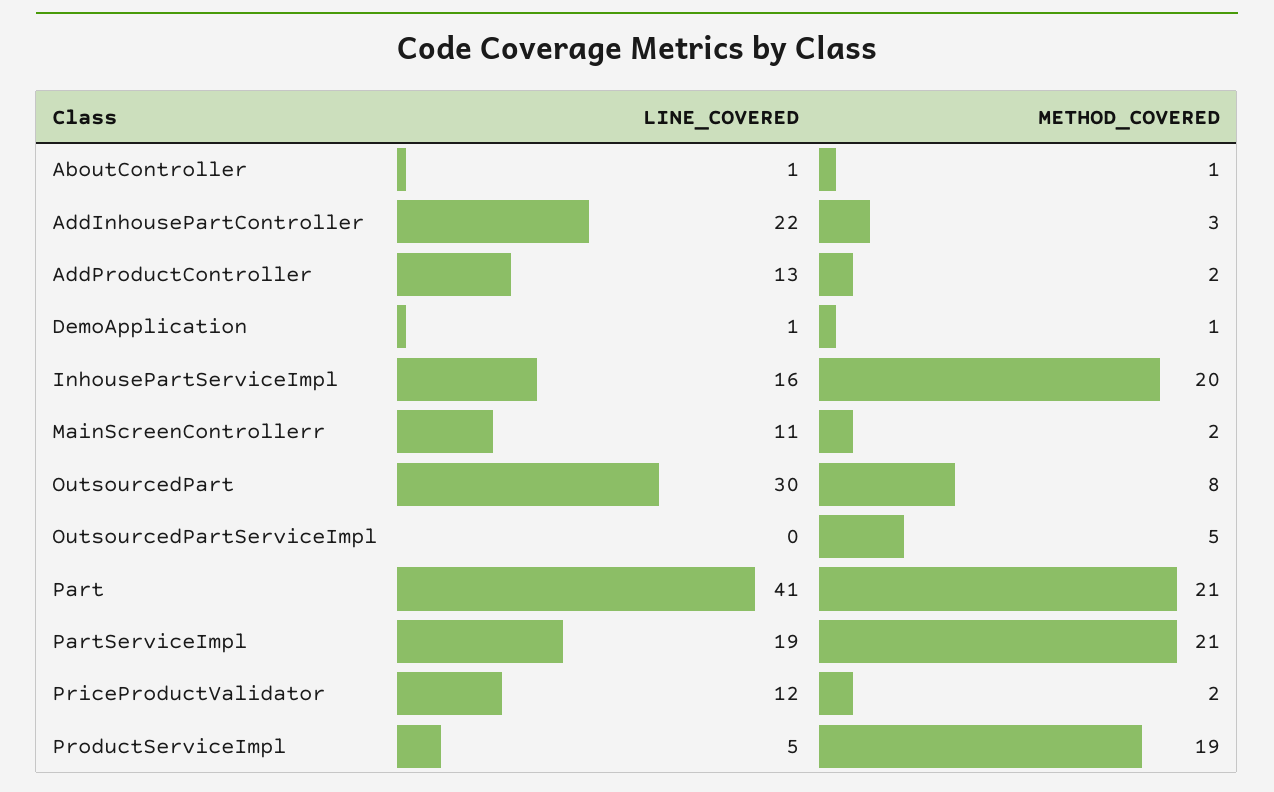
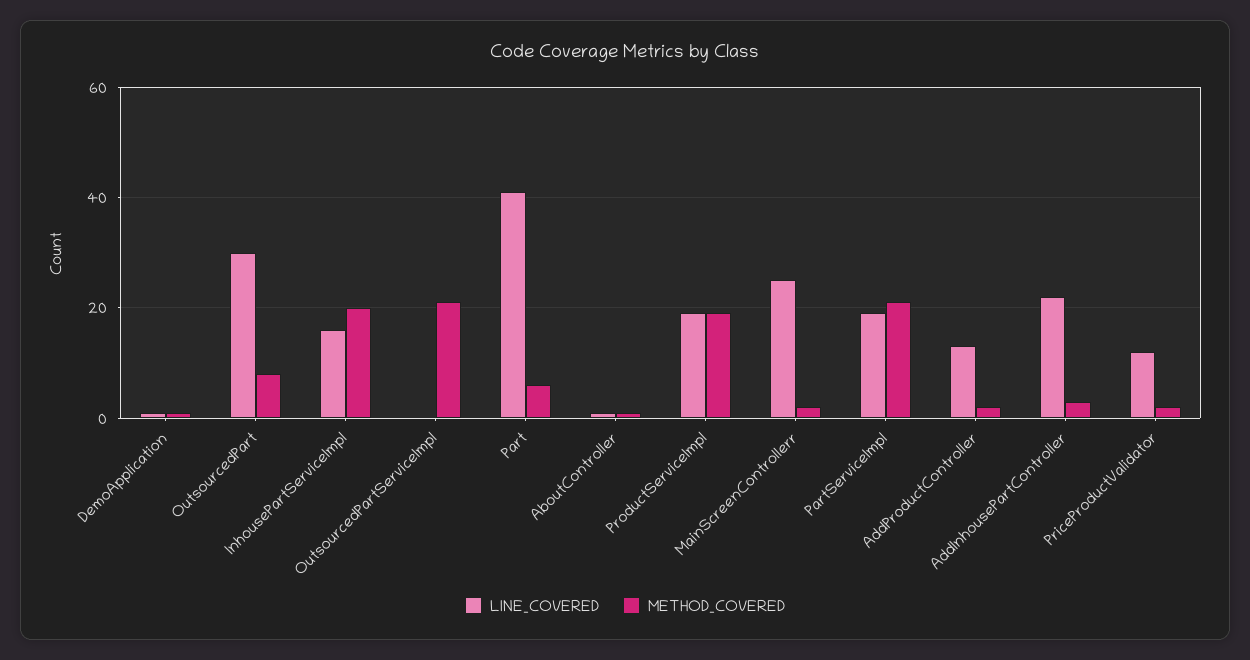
  {
    "LINE_COVERED": {
      "AboutController": 1,
      "AddInhousePartController": 22,
      "AddProductController": 13,
      "DemoApplication": 1,
      "InhousePartServiceImpl": 16,
-     "MainScreenControllerr": 11,
+     "MainScreenControllerr": 25,
      "OutsourcedPart": 30,
      "OutsourcedPartServiceImpl": 0,
      "Part": 41,
      "PartServiceImpl": 19,
      "PriceProductValidator": 12,
-     "ProductServiceImpl": 5
+     "ProductServiceImpl": 20
    },
    "METHOD_COVERED": {
      "AboutController": 1,
      "AddInhousePartController": 3,
      "AddProductController": 2,
      "DemoApplication": 1,
      "InhousePartServiceImpl": 20,
      "MainScreenControllerr": 2,
      "OutsourcedPart": 8,
-     "OutsourcedPartServiceImpl": 5,
+     "OutsourcedPartServiceImpl": 20,
-     "Part": 21,
+     "Part": 5,
      "PartServiceImpl": 21,
      "PriceProductValidator": 2,
      "ProductServiceImpl": 19
    }
  }

